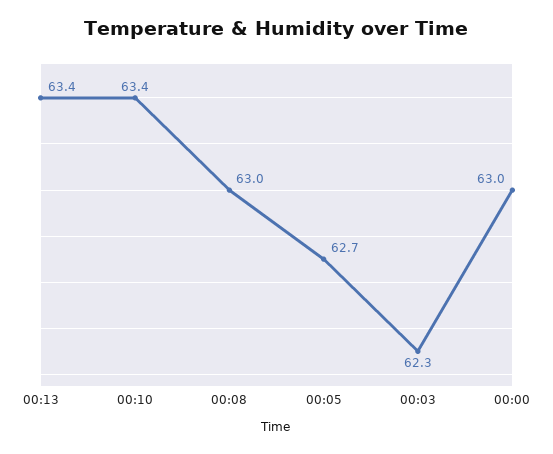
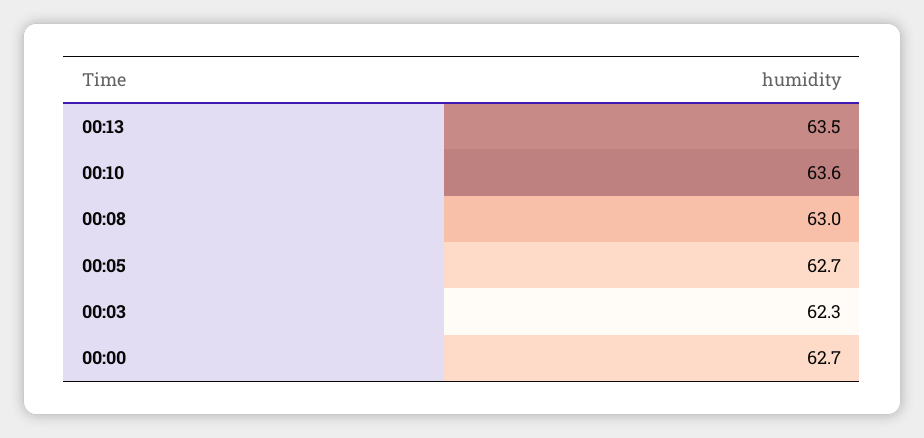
  {
-   "00:13": 63.4,
+   "00:13": 63.5,
-   "00:10": 63.4,
+   "00:10": 63.6,
    "00:08": 63,
    "00:05": 62.7,
    "00:03": 62.3,
-   "00:00": 63
+   "00:00": 62.7
  }

